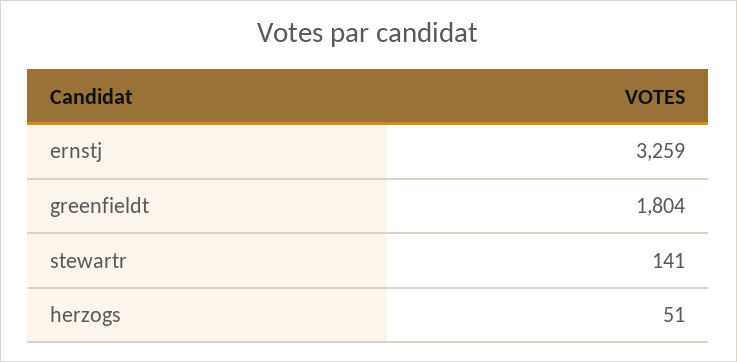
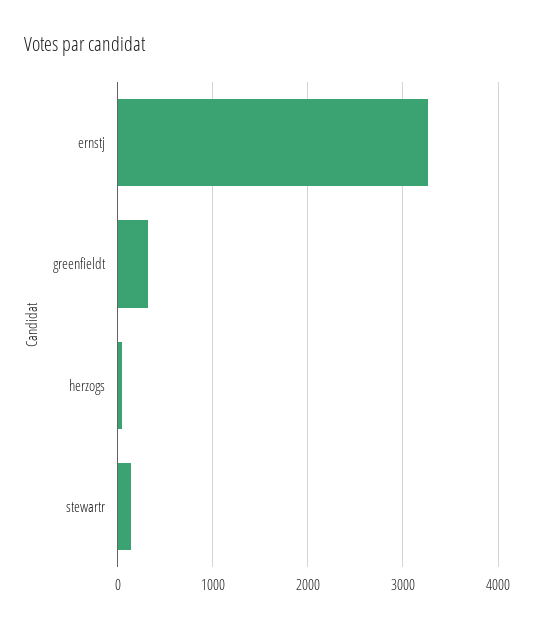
  {
    "ernstj": 3259,
-   "greenfieldt": 1804,
+   "greenfieldt": 300,
    "stewartr": 141,
    "herzogs": 51
  }

